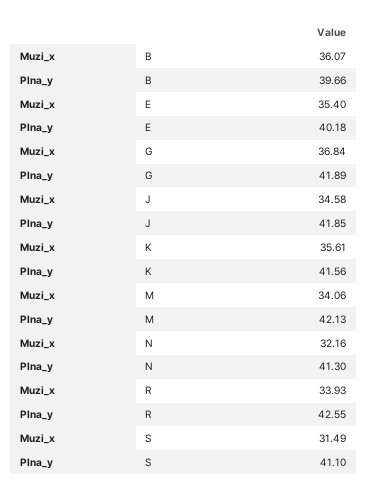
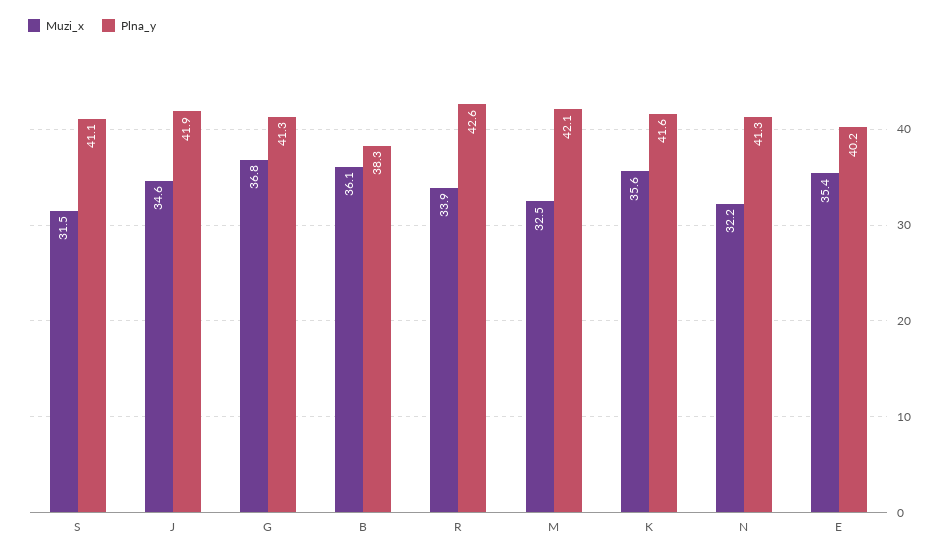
  {
    "Muzi_x": {
      "B": 36.07,
      "E": 35.4,
      "G": 36.84,
      "J": 34.58,
      "K": 35.61,
-     "M": 34.06,
+     "M": 32.5,
      "N": 32.16,
      "R": 33.93,
      "S": 31.49
    },
    "Plna_y": {
-     "B": 39.66,
+     "B": 38.3,
      "E": 40.18,
-     "G": 41.89,
+     "G": 41.3,
      "J": 41.85,
      "K": 41.56,
      "M": 42.13,
      "N": 41.3,
      "R": 42.55,
      "S": 41.1
    }
  }

